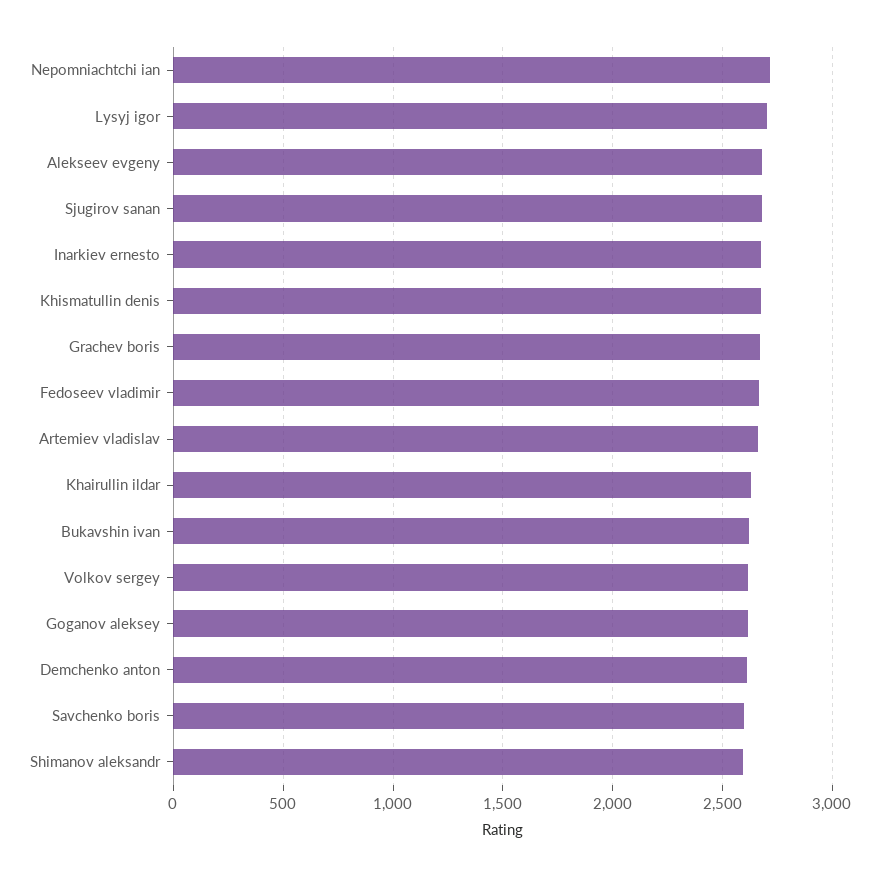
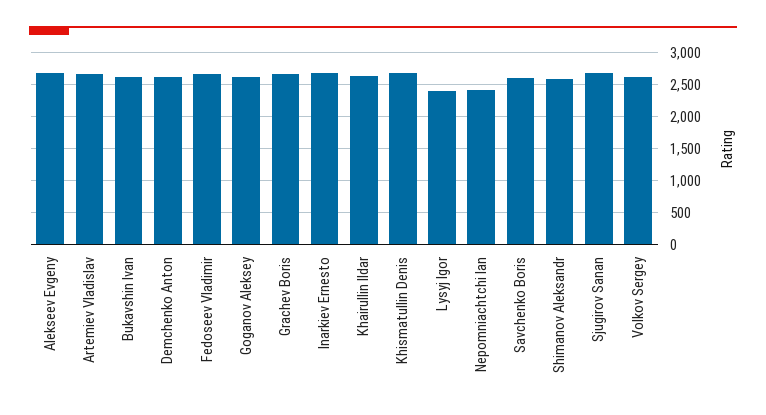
  {
-   "Nepomniachtchi ian": 2700,
+   "Nepomniachtchi ian": 2400,
-   "Lysyj igor": 2700,
+   "Lysyj igor": 2400,
    "Alekseev evgeny": 2700,
    "Sjugirov sanan": 2700,
    "Inarkiev ernesto": 2700,
    "Khismatullin denis": 2650,
    "Grachev boris": 2650,
    "Fedoseev vladimir": 2650,
    "Artemiev vladislav": 2650,
    "Khairullin ildar": 2650,
    "Bukavshin ivan": 2600,
    "Volkov sergey": 2600,
    "Goganov aleksey": 2600,
    "Demchenko anton": 2600,
    "Savchenko boris": 2600,
    "Shimanov aleksandr": 2600
  }

